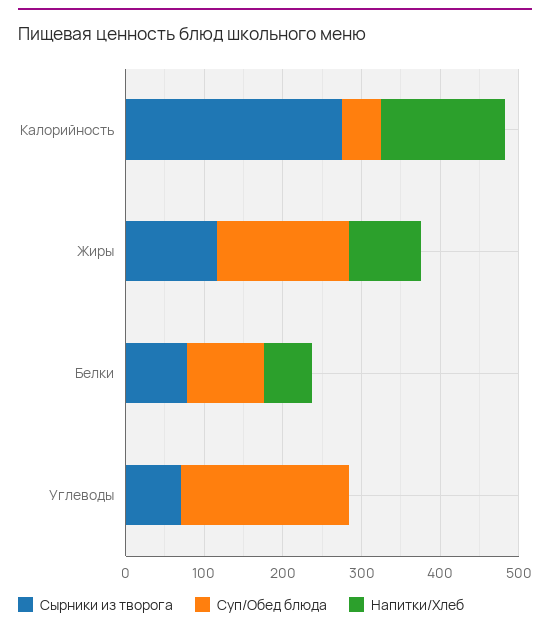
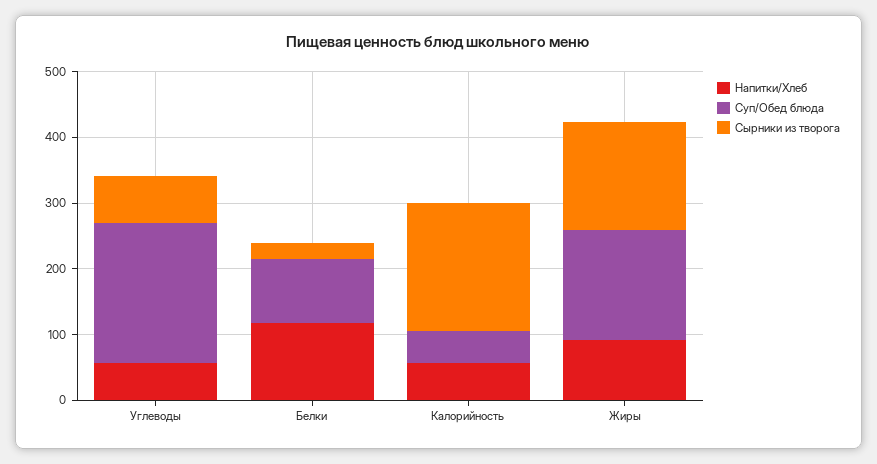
  {
    "Сырники из творога": {
-     "Калорийность": 280,
+     "Калорийность": 200,
-     "Жиры": 120,
+     "Жиры": 160,
-     "Белки": 80,
+     "Белки": 20,
      "Углеводы": 80
    },
    "Суп/Обед блюда": {
      "Калорийность": 40,
      "Жиры": 160,
      "Белки": 100,
      "Углеводы": 220
    },
    "Напитки/Хлеб": {
-     "Калорийность": 160,
+     "Калорийность": 60,
      "Жиры": 100,
-     "Белки": 60,
+     "Белки": 120,
-     "Углеводы": 0
+     "Углеводы": 60
    }
  }

